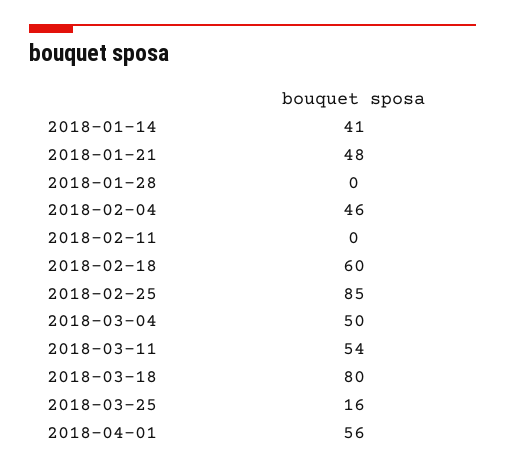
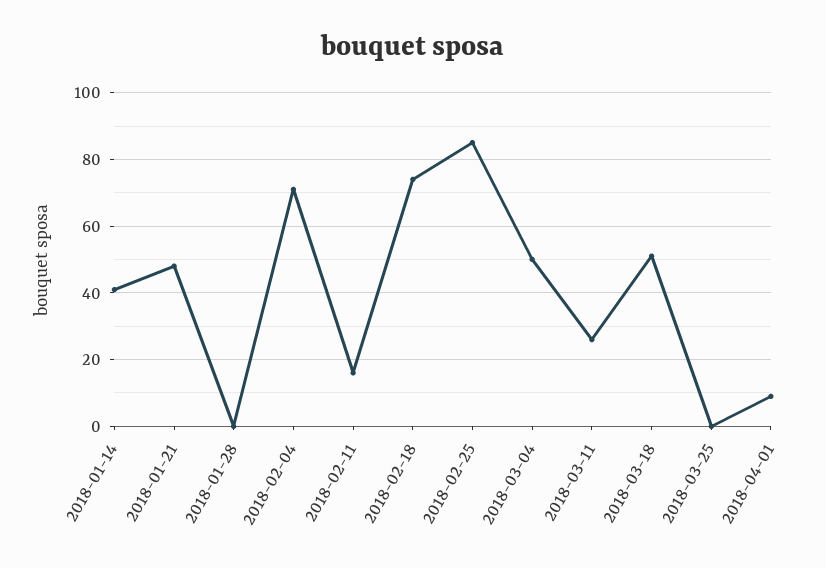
  {
    "2018-01-14": 41,
    "2018-01-21": 48,
    "2018-01-28": 0,
-   "2018-02-04": 46,
+   "2018-02-04": 70,
-   "2018-02-11": 0,
+   "2018-02-11": 15,
-   "2018-02-18": 60,
+   "2018-02-18": 75,
    "2018-02-25": 85,
    "2018-03-04": 50,
-   "2018-03-11": 54,
+   "2018-03-11": 25,
-   "2018-03-18": 80,
+   "2018-03-18": 50,
-   "2018-03-25": 16,
+   "2018-03-25": 0,
-   "2018-04-01": 56
+   "2018-04-01": 10
  }

